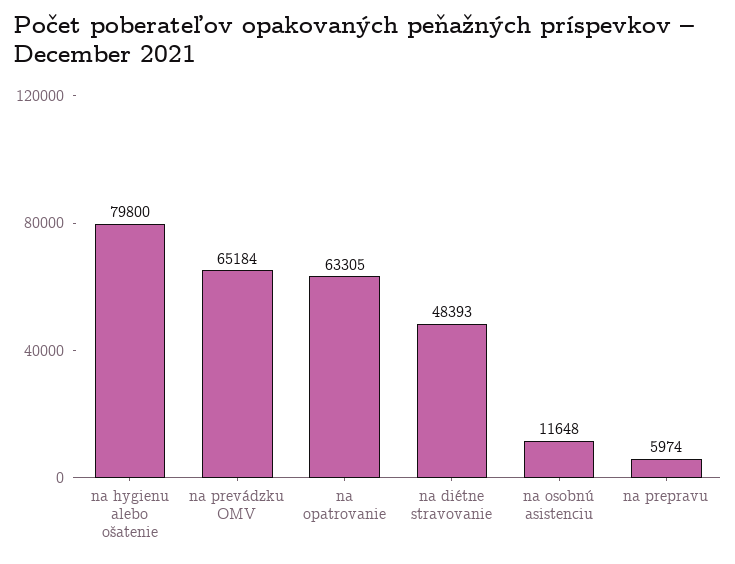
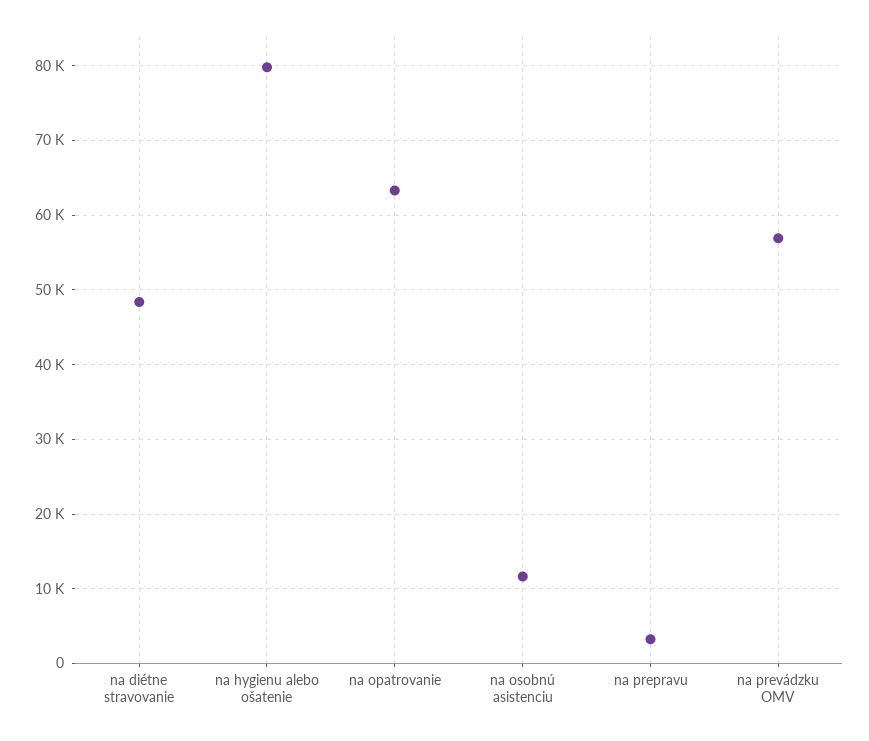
  {
    "na hygienu alebo ošatenie": 79800,
-   "na prevádzku OMV": 65184,
+   "na prevádzku OMV": 57000,
    "na opatrovanie": 63305,
    "na diétne stravovanie": 48393,
    "na osobnú asistenciu": 11648,
-   "na prepravu": 5974
+   "na prepravu": 3000
  }

